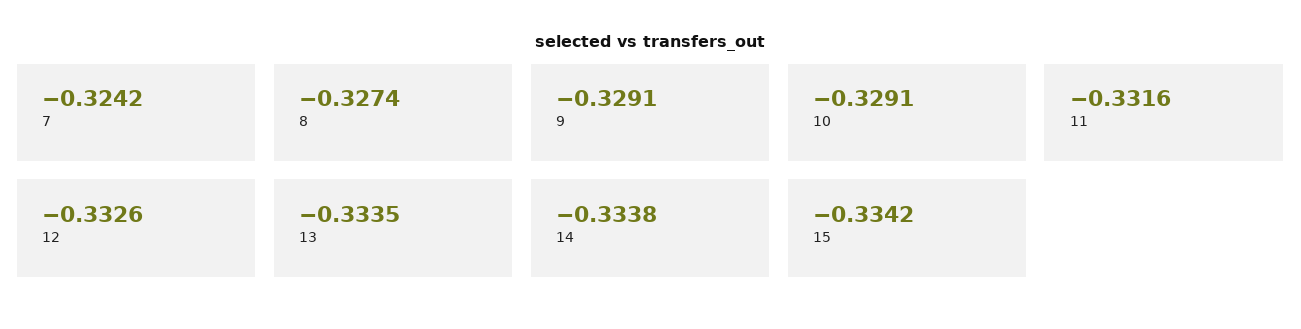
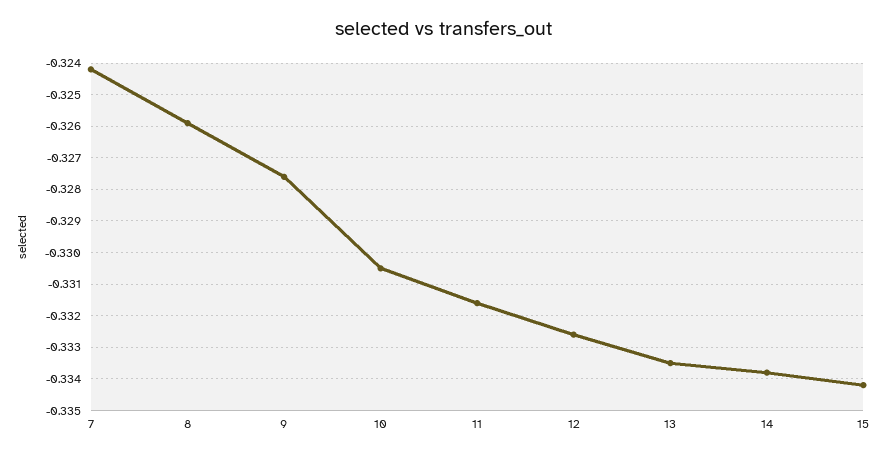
  {
    "7": -0.3242,
-   "8": -0.3274,
+   "8": -0.326,
-   "9": -0.3291,
+   "9": -0.3275,
-   "10": -0.3291,
+   "10": -0.3305,
    "11": -0.3316,
    "12": -0.3326,
    "13": -0.3335,
    "14": -0.3338,
    "15": -0.3342
  }

